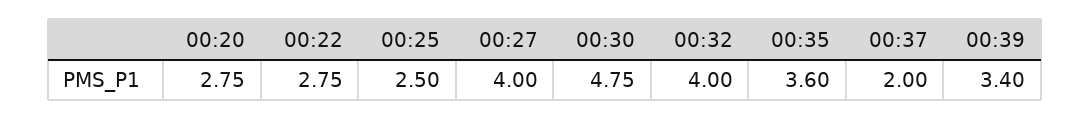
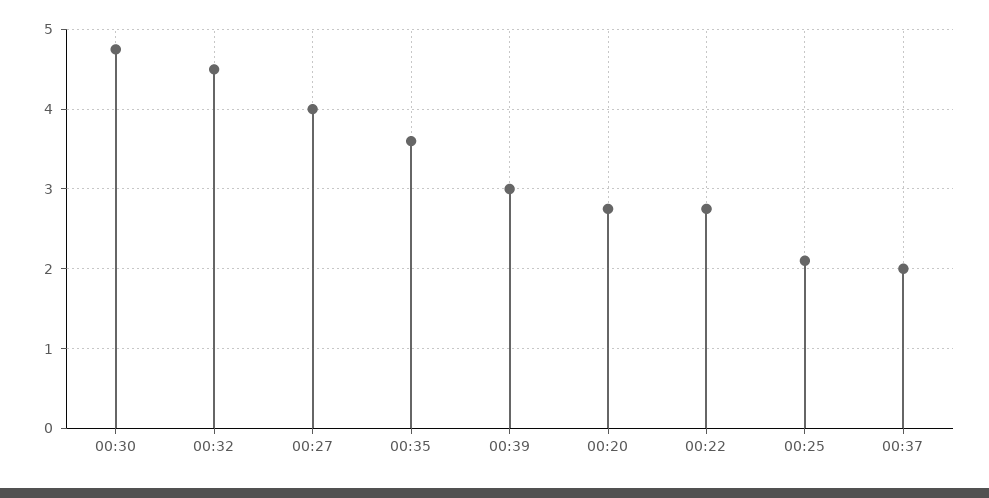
  {
    "00:20": 2.75,
    "00:22": 2.75,
-   "00:25": 2.5,
+   "00:25": 2.1,
    "00:27": 4,
    "00:30": 4.75,
-   "00:32": 4,
+   "00:32": 4.5,
    "00:35": 3.6,
    "00:37": 2,
-   "00:39": 3.4
+   "00:39": 3
  }

